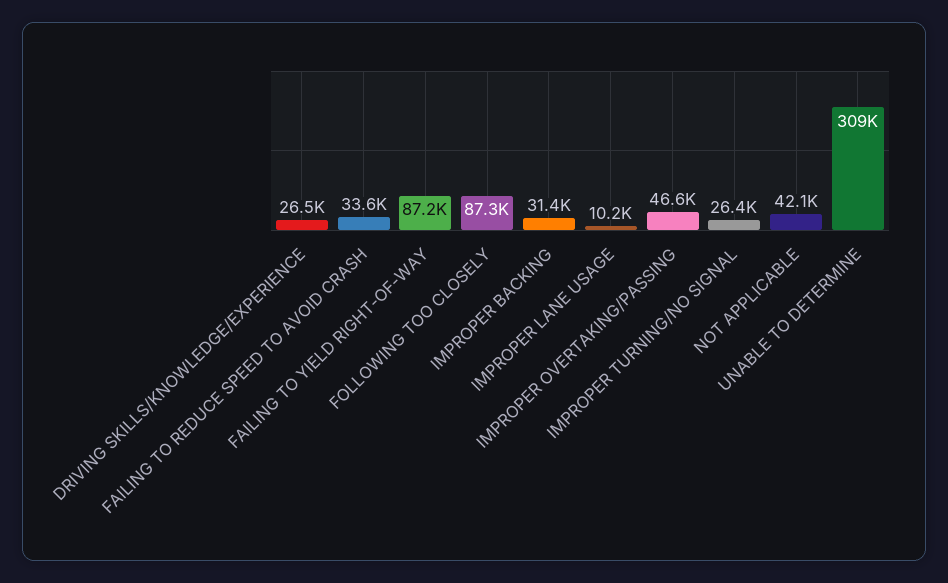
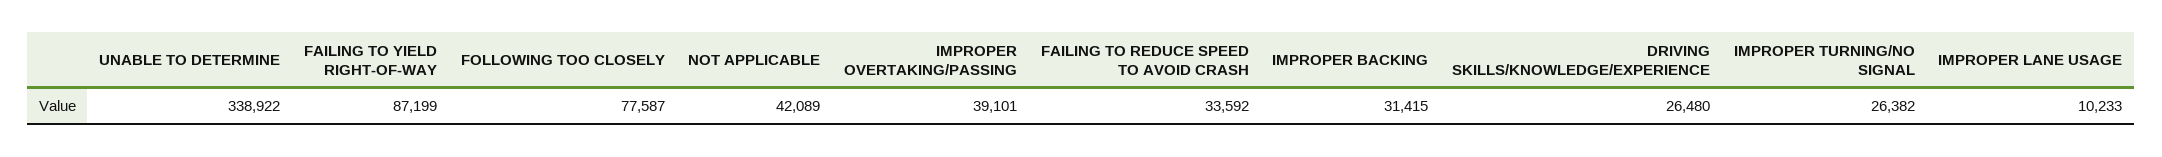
  {
    "DRIVING SKILLS/KNOWLEDGE/EXPERIENCE": 26480,
    "FAILING TO REDUCE SPEED TO AVOID CRASH": 33592,
    "FAILING TO YIELD RIGHT-OF-WAY": 87199,
-   "FOLLOWING TOO CLOSELY": 87300,
+   "FOLLOWING TOO CLOSELY": 77587,
    "IMPROPER BACKING": 31415,
    "IMPROPER LANE USAGE": 10233,
-   "IMPROPER OVERTAKING/PASSING": 46600,
+   "IMPROPER OVERTAKING/PASSING": 39101,
    "IMPROPER TURNING/NO SIGNAL": 26382,
    "NOT APPLICABLE": 42089,
-   "UNABLE TO DETERMINE": 309000
+   "UNABLE TO DETERMINE": 338922
  }

